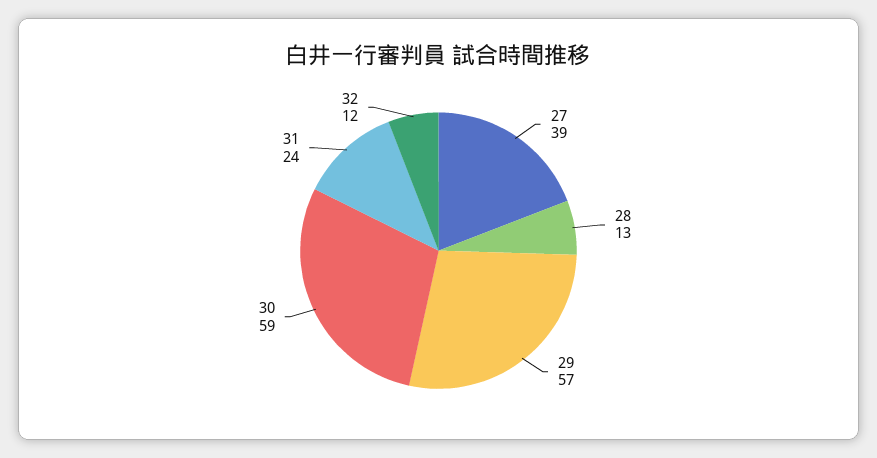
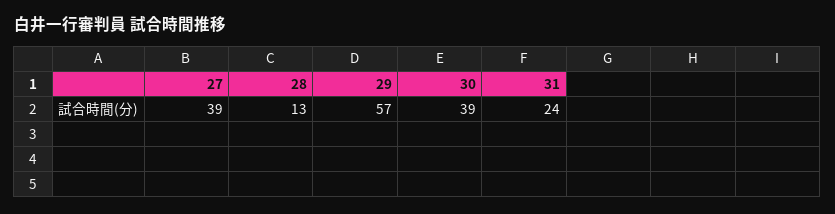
  {
    "27": 39,
    "28": 13,
    "29": 57,
-   "30": 59,
+   "30": 39,
-   "31": 24,
+   "31": 24
-   "32": 12
  }

